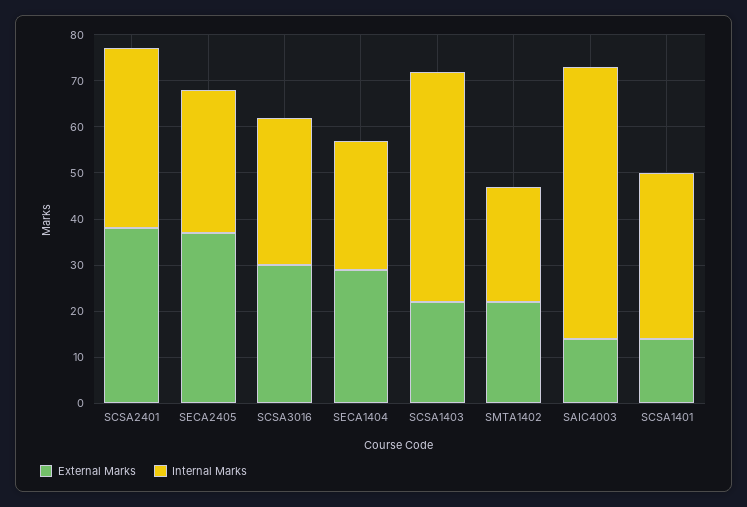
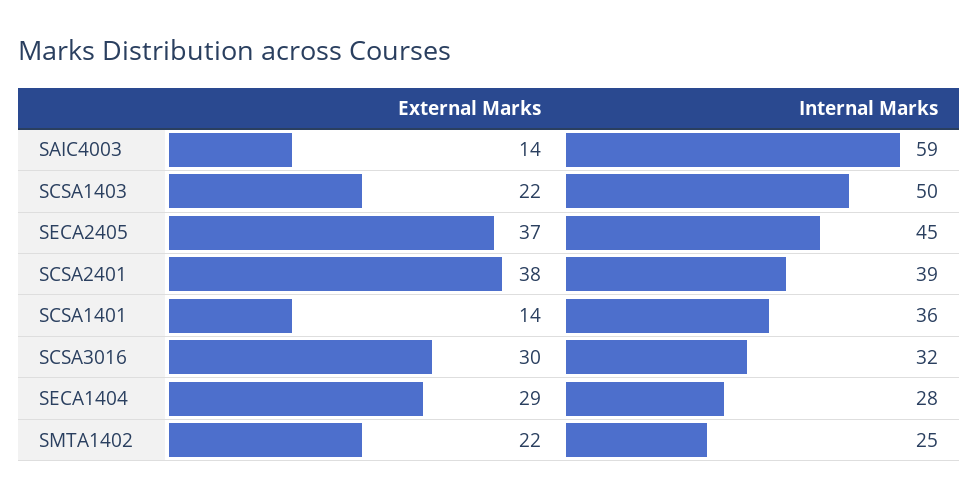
  {
    "External Marks": {
      "SCSA2401": 38,
      "SECA2405": 37,
      "SCSA3016": 30,
      "SECA1404": 29,
      "SCSA1403": 22,
      "SMTA1402": 22,
      "SAIC4003": 14,
      "SCSA1401": 14
    },
    "Internal Marks": {
      "SCSA2401": 39,
-     "SECA2405": 30,
+     "SECA2405": 45,
      "SCSA3016": 32,
      "SECA1404": 28,
      "SCSA1403": 50,
      "SMTA1402": 25,
      "SAIC4003": 59,
      "SCSA1401": 36
    }
  }

